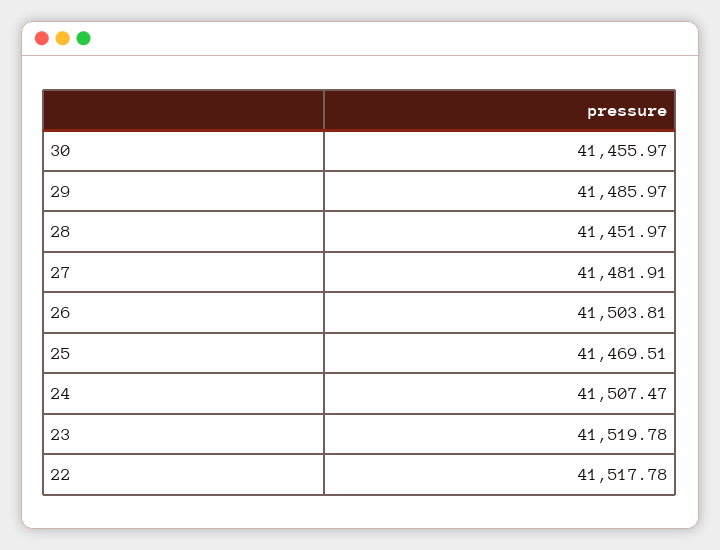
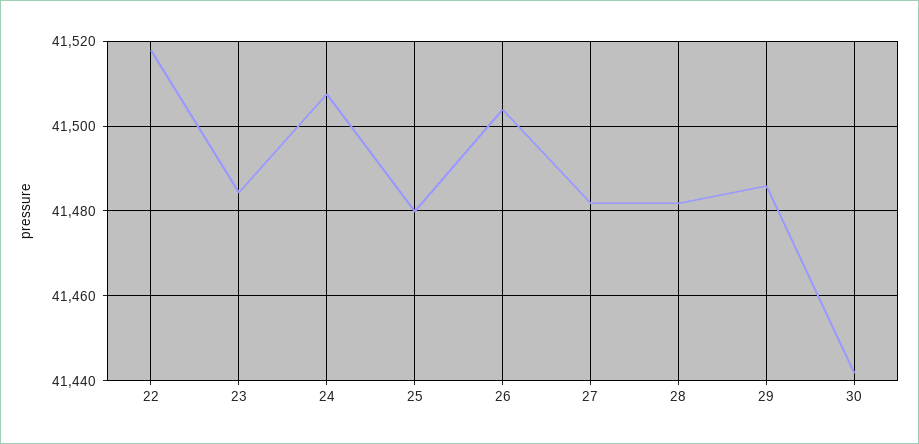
  {
-   "30": 41455.97,
+   "30": 41442,
    "29": 41485.97,
-   "28": 41451.97,
+   "28": 41482,
    "27": 41481.91,
    "26": 41503.81,
-   "25": 41469.51,
+   "25": 41480,
    "24": 41507.47,
-   "23": 41519.78,
+   "23": 41484,
    "22": 41517.78
  }

